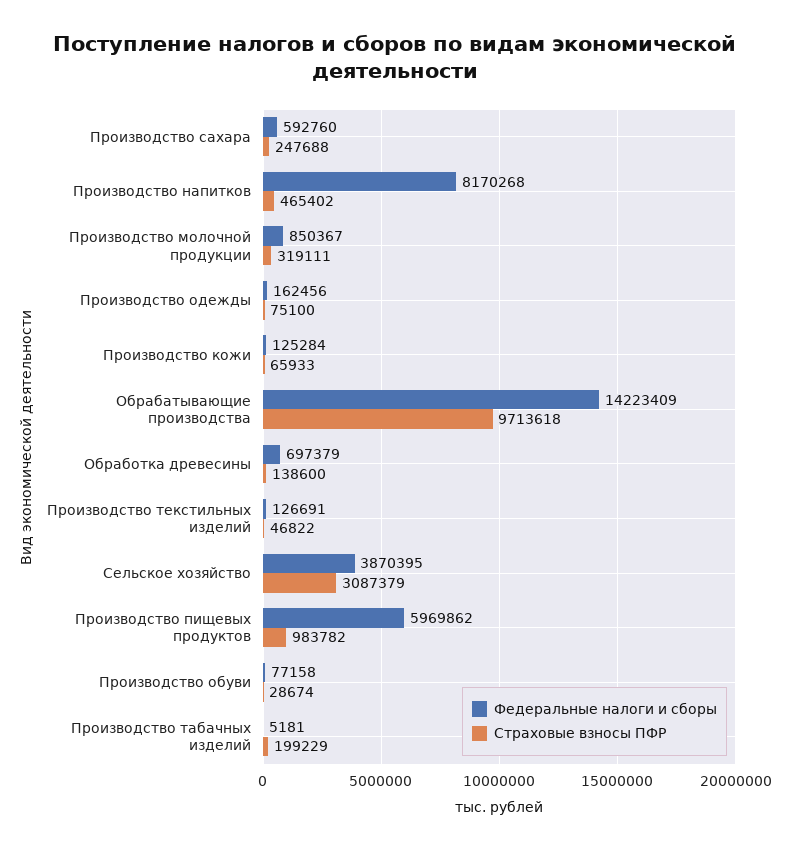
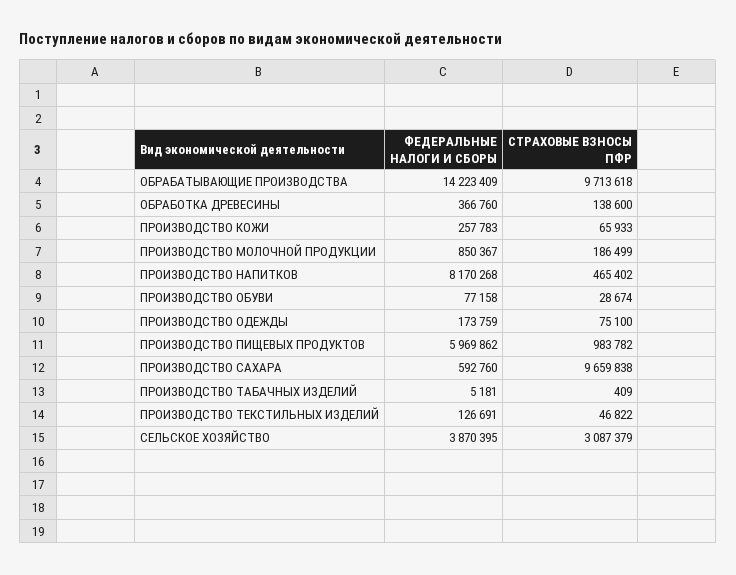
  {
    "Федеральные налоги и сборы": {
      "Производство сахара": 592760,
      "Производство напитков": 8170268,
      "Производство молочной продукции": 850367,
-     "Производство одежды": 162456,
+     "Производство одежды": 173759,
-     "Производство кожи": 125284,
+     "Производство кожи": 257783,
      "Обрабатывающие производства": 14223409,
-     "Обработка древесины": 697379,
+     "Обработка древесины": 366760,
      "Производство текстильных изделий": 126691,
      "Сельское хозяйство": 3870395,
      "Производство пищевых продуктов": 5969862,
      "Производство обуви": 77158,
      "Производство табачных изделий": 5181
    },
    "Страховые взносы ПФР": {
-     "Производство сахара": 247688,
+     "Производство сахара": 9659838,
      "Производство напитков": 465402,
-     "Производство молочной продукции": 319111,
+     "Производство молочной продукции": 186499,
      "Производство одежды": 75100,
      "Производство кожи": 65933,
      "Обрабатывающие производства": 9713618,
      "Обработка древесины": 138600,
      "Производство текстильных изделий": 46822,
      "Сельское хозяйство": 3087379,
      "Производство пищевых продуктов": 983782,
      "Производство обуви": 28674,
-     "Производство табачных изделий": 199229
+     "Производство табачных изделий": 409
    }
  }

